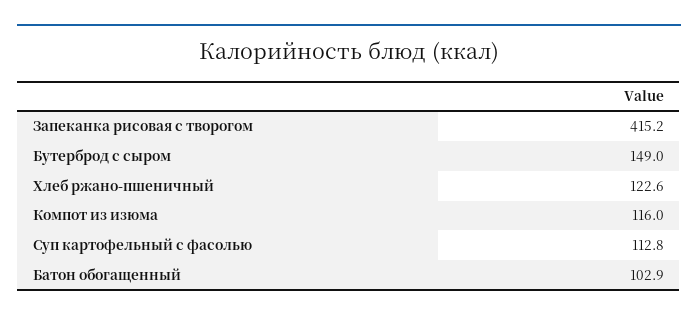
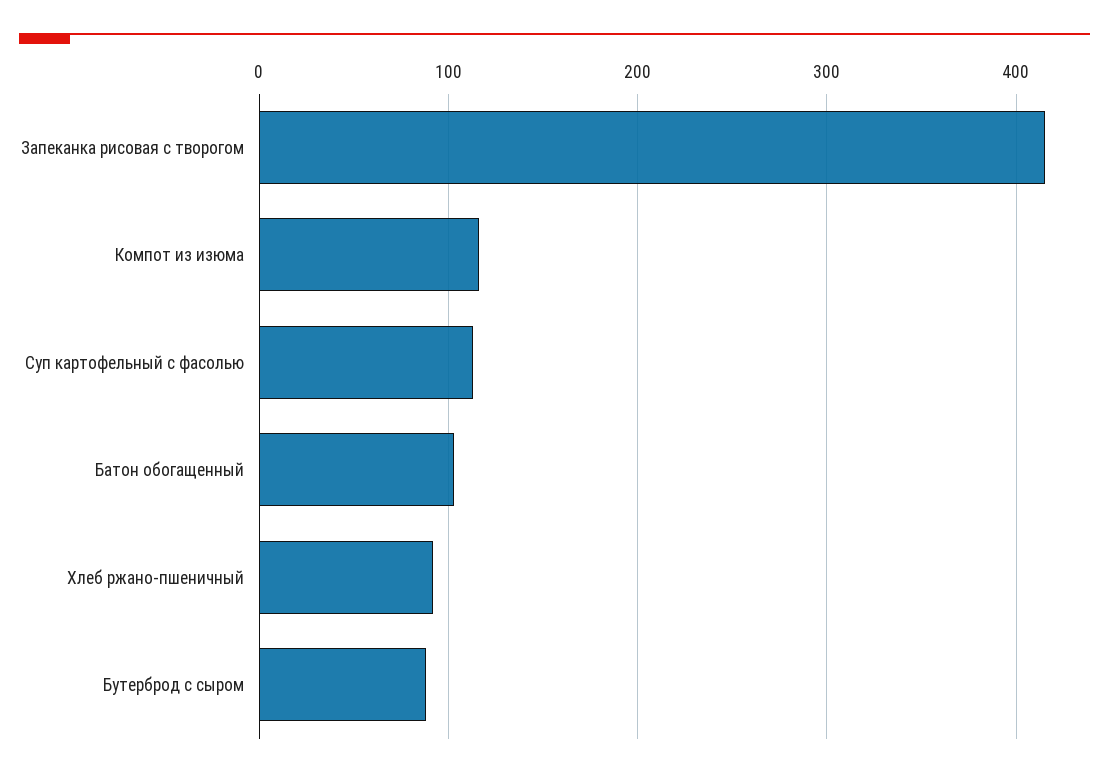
  {
    "Запеканка рисовая с творогом": 415.2,
-   "Бутерброд с сыром": 149,
+   "Бутерброд с сыром": 90,
-   "Хлеб ржано-пшеничный": 122.6,
+   "Хлеб ржано-пшеничный": 90,
    "Компот из изюма": 116,
    "Суп картофельный с фасолью": 112.8,
    "Батон обогащенный": 102.9
  }

